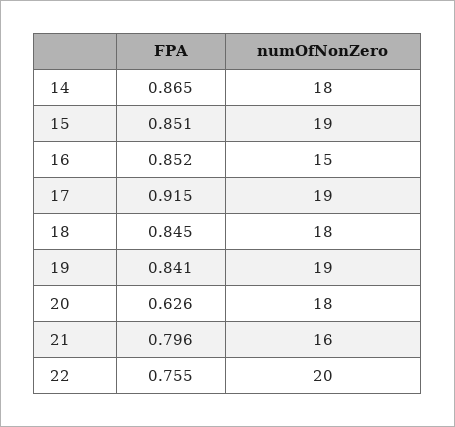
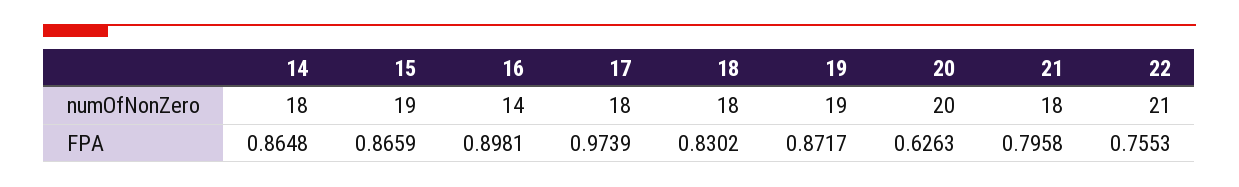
  {
    "FPA": {
      "14": 0.8648,
-     "15": 0.851,
+     "15": 0.8659,
-     "16": 0.852,
+     "16": 0.8981,
-     "17": 0.915,
+     "17": 0.9739,
-     "18": 0.845,
+     "18": 0.8302,
-     "19": 0.841,
+     "19": 0.8717,
      "20": 0.6263,
      "21": 0.7958,
      "22": 0.7553
    },
    "numOfNonZero": {
      "14": 18,
      "15": 19,
-     "16": 15,
+     "16": 14,
-     "17": 19,
+     "17": 18,
      "18": 18,
      "19": 19,
-     "20": 18,
+     "20": 20,
-     "21": 16,
+     "21": 18,
-     "22": 20
+     "22": 21
    }
  }

